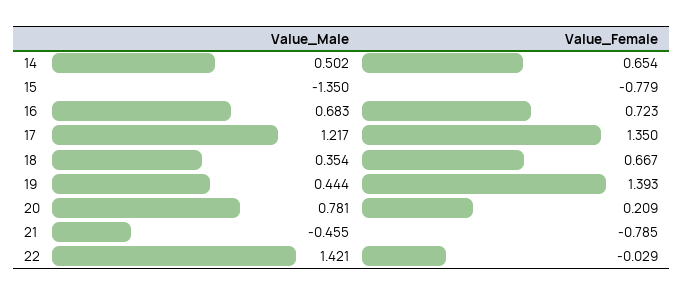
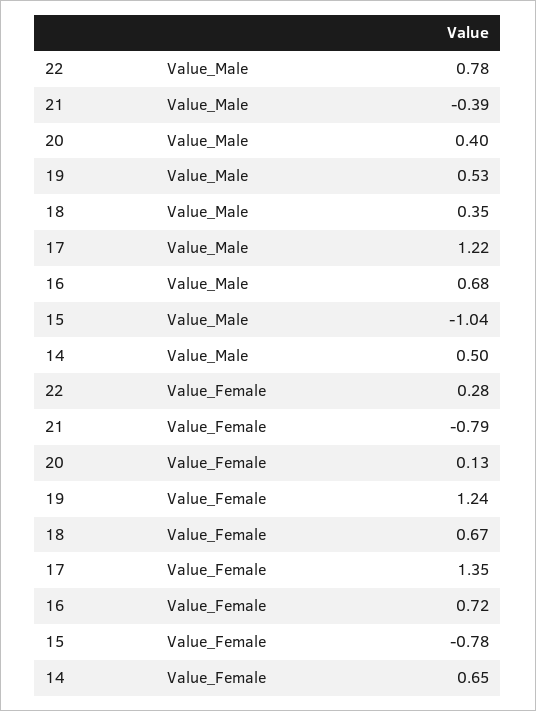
  {
    "Value_Male": {
      "14": 0.502,
-     "15": -1.35,
+     "15": -1.04,
      "16": 0.683,
      "17": 1.217,
      "18": 0.354,
-     "19": 0.444,
+     "19": 0.53,
-     "20": 0.781,
+     "20": 0.4,
-     "21": -0.455,
+     "21": -0.39,
-     "22": 1.421
+     "22": 0.78
    },
    "Value_Female": {
      "14": 0.654,
      "15": -0.779,
      "16": 0.723,
      "17": 1.35,
      "18": 0.667,
-     "19": 1.393,
+     "19": 1.24,
-     "20": 0.209,
+     "20": 0.13,
      "21": -0.785,
-     "22": -0.029
+     "22": 0.28
    }
  }

